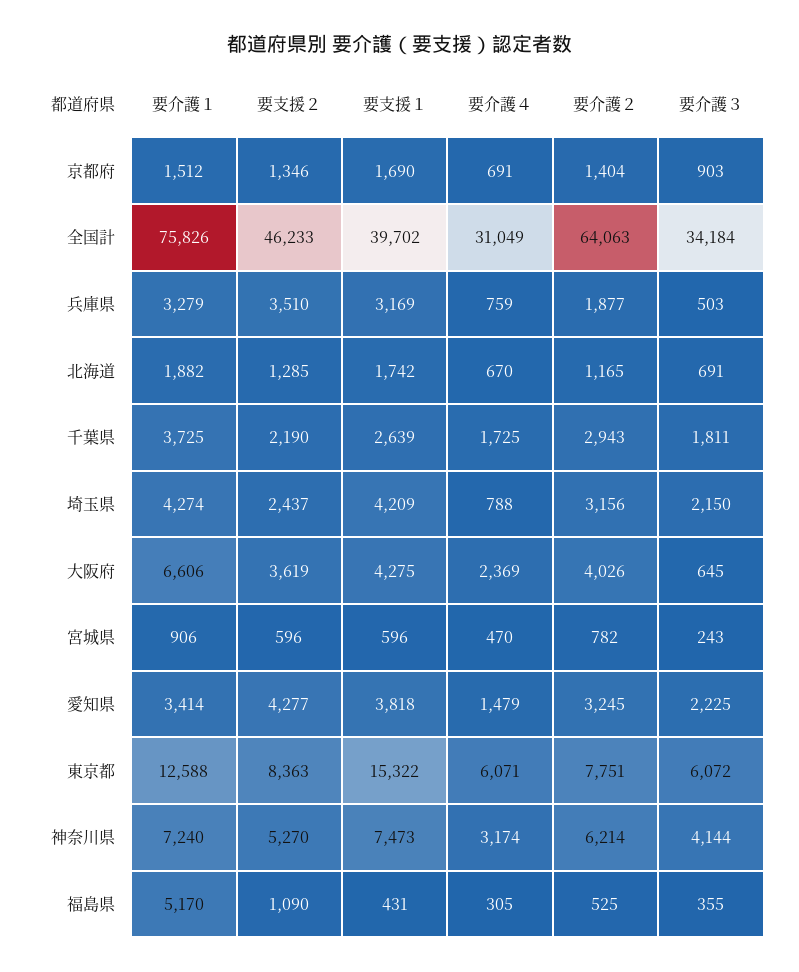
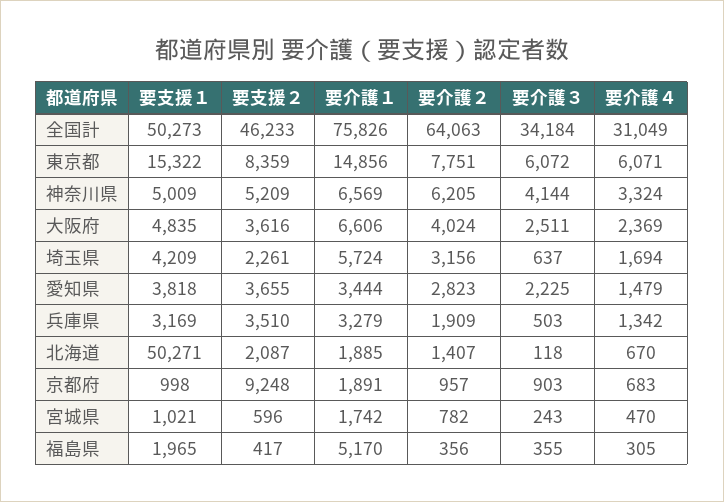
  {
    "要介護１": {
-     "京都府": 1512,
+     "京都府": 1891,
      "全国計": 75826,
      "兵庫県": 3279,
-     "北海道": 1882,
+     "北海道": 1885,
-     "千葉県": 3725,
-     "埼玉県": 4274,
+     "埼玉県": 5724,
      "大阪府": 6606,
-     "宮城県": 906,
+     "宮城県": 1742,
-     "愛知県": 3414,
+     "愛知県": 3444,
-     "東京都": 12588,
+     "東京都": 14856,
-     "神奈川県": 7240,
+     "神奈川県": 6569,
      "福島県": 5170
    },
    "要支援２": {
-     "京都府": 1346,
+     "京都府": 9248,
      "全国計": 46233,
      "兵庫県": 3510,
-     "北海道": 1285,
+     "北海道": 2087,
-     "千葉県": 2190,
-     "埼玉県": 2437,
+     "埼玉県": 2261,
-     "大阪府": 3619,
+     "大阪府": 3616,
      "宮城県": 596,
-     "愛知県": 4277,
+     "愛知県": 3655,
-     "東京都": 8363,
+     "東京都": 8359,
-     "神奈川県": 5270,
+     "神奈川県": 5209,
-     "福島県": 1090
+     "福島県": 417
    },
    "要支援１": {
-     "京都府": 1690,
+     "京都府": 998,
-     "全国計": 39702,
+     "全国計": 50273,
      "兵庫県": 3169,
-     "北海道": 1742,
+     "北海道": 50271,
-     "千葉県": 2639,
      "埼玉県": 4209,
-     "大阪府": 4275,
+     "大阪府": 4835,
-     "宮城県": 596,
+     "宮城県": 1021,
      "愛知県": 3818,
      "東京都": 15322,
-     "神奈川県": 7473,
+     "神奈川県": 5009,
-     "福島県": 431
+     "福島県": 1965
    },
    "要介護４": {
-     "京都府": 691,
+     "京都府": 683,
      "全国計": 31049,
-     "兵庫県": 759,
+     "兵庫県": 1342,
      "北海道": 670,
-     "千葉県": 1725,
-     "埼玉県": 788,
+     "埼玉県": 1694,
      "大阪府": 2369,
      "宮城県": 470,
      "愛知県": 1479,
      "東京都": 6071,
-     "神奈川県": 3174,
+     "神奈川県": 3324,
      "福島県": 305
    },
    "要介護２": {
-     "京都府": 1404,
+     "京都府": 957,
      "全国計": 64063,
-     "兵庫県": 1877,
+     "兵庫県": 1909,
-     "北海道": 1165,
+     "北海道": 1407,
-     "千葉県": 2943,
      "埼玉県": 3156,
-     "大阪府": 4026,
+     "大阪府": 4024,
      "宮城県": 782,
-     "愛知県": 3245,
+     "愛知県": 2823,
      "東京都": 7751,
-     "神奈川県": 6214,
+     "神奈川県": 6205,
-     "福島県": 525
+     "福島県": 356
    },
    "要介護３": {
      "京都府": 903,
      "全国計": 34184,
      "兵庫県": 503,
-     "北海道": 691,
+     "北海道": 118,
-     "千葉県": 1811,
-     "埼玉県": 2150,
+     "埼玉県": 637,
-     "大阪府": 645,
+     "大阪府": 2511,
      "宮城県": 243,
      "愛知県": 2225,
      "東京都": 6072,
      "神奈川県": 4144,
      "福島県": 355
    }
  }

